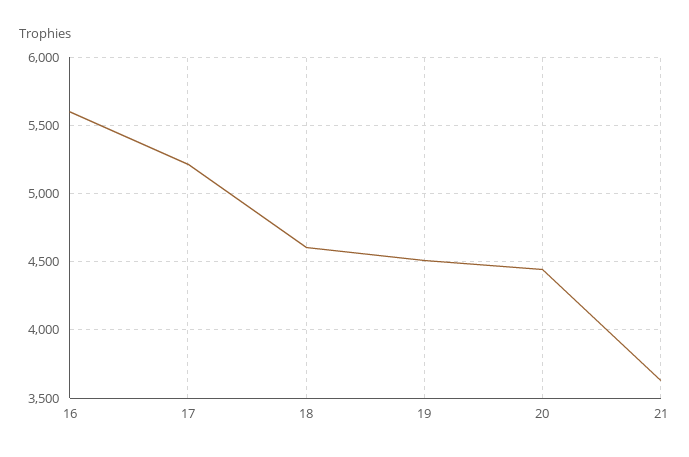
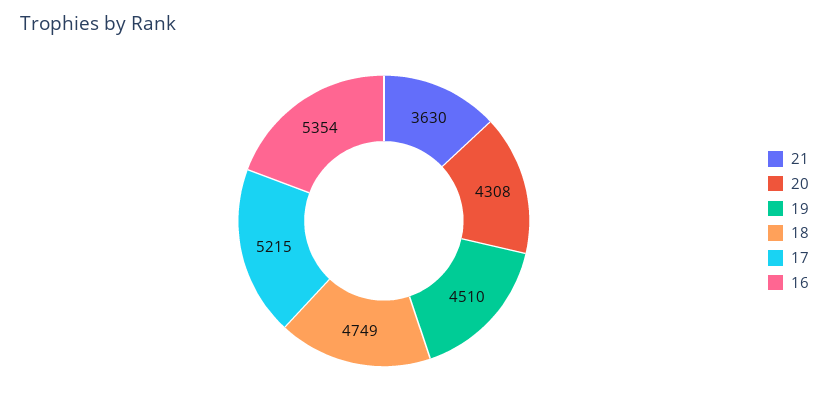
  {
-   "16": 5600,
+   "16": 5354,
    "17": 5215,
-   "18": 4600,
+   "18": 4749,
    "19": 4510,
-   "20": 4450,
+   "20": 4308,
    "21": 3630
  }

